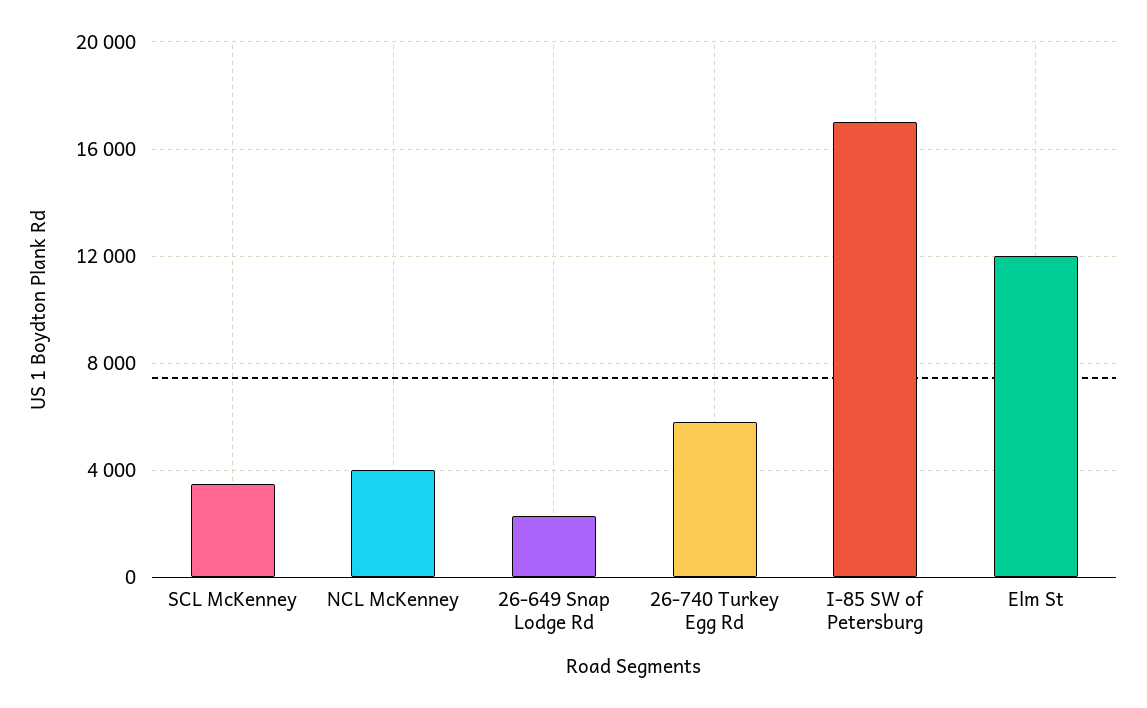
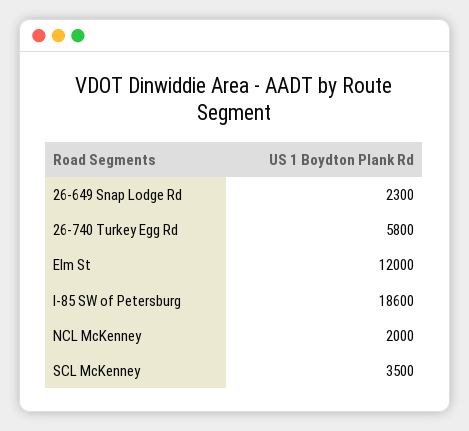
  {
    "SCL McKenney": 3500,
-   "NCL McKenney": 4000,
+   "NCL McKenney": 2000,
    "26-649 Snap Lodge Rd": 2300,
    "26-740 Turkey Egg Rd": 5800,
-   "I-85 SW of Petersburg": 17000,
+   "I-85 SW of Petersburg": 18600,
    "Elm St": 12000
  }

